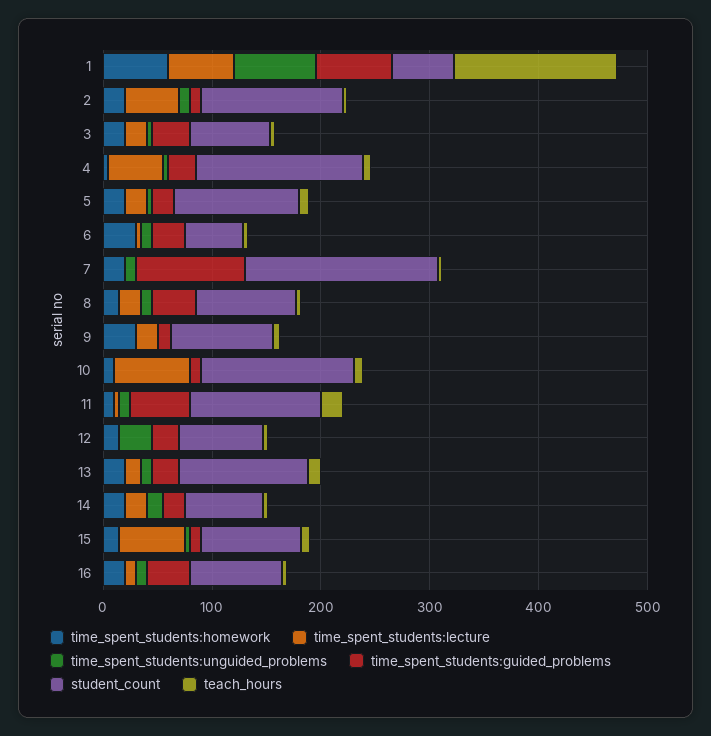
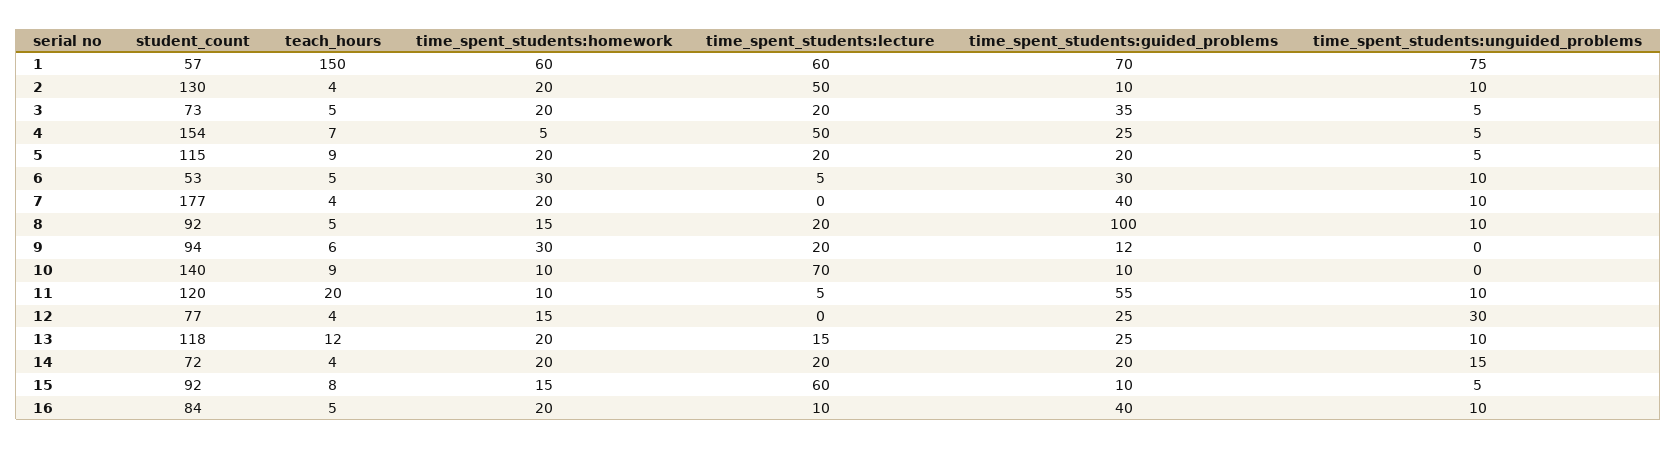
  {
    "time_spent_students:homework": {
      "1": 60,
      "2": 20,
      "3": 20,
      "4": 5,
      "5": 20,
      "6": 30,
      "7": 20,
      "8": 15,
      "9": 30,
      "10": 10,
      "11": 10,
      "12": 15,
      "13": 20,
      "14": 20,
      "15": 15,
      "16": 20
    },
    "time_spent_students:lecture": {
      "1": 60,
      "2": 50,
      "3": 20,
      "4": 50,
      "5": 20,
      "6": 5,
      "7": 0,
      "8": 20,
      "9": 20,
      "10": 70,
      "11": 5,
      "12": 0,
      "13": 15,
      "14": 20,
      "15": 60,
      "16": 10
    },
    "time_spent_students:unguided_problems": {
      "1": 75,
      "2": 10,
      "3": 5,
      "4": 5,
      "5": 5,
      "6": 10,
      "7": 10,
      "8": 10,
      "9": 0,
      "10": 0,
      "11": 10,
      "12": 30,
      "13": 10,
      "14": 15,
      "15": 5,
      "16": 10
    },
    "time_spent_students:guided_problems": {
      "1": 70,
      "2": 10,
      "3": 35,
      "4": 25,
      "5": 20,
      "6": 30,
-     "7": 100,
+     "7": 40,
-     "8": 40,
+     "8": 100,
      "9": 12,
      "10": 10,
      "11": 55,
      "12": 25,
      "13": 25,
      "14": 20,
      "15": 10,
      "16": 40
    },
    "student_count": {
      "1": 57,
      "2": 130,
      "3": 73,
      "4": 154,
      "5": 115,
      "6": 53,
      "7": 177,
      "8": 92,
      "9": 94,
      "10": 140,
      "11": 120,
      "12": 77,
      "13": 118,
      "14": 72,
      "15": 92,
      "16": 84
    },
    "teach_hours": {
      "1": 150,
      "2": 4,
      "3": 5,
      "4": 7,
      "5": 9,
      "6": 5,
      "7": 4,
      "8": 5,
      "9": 6,
      "10": 9,
      "11": 20,
      "12": 4,
      "13": 12,
      "14": 4,
      "15": 8,
      "16": 5
    }
  }

